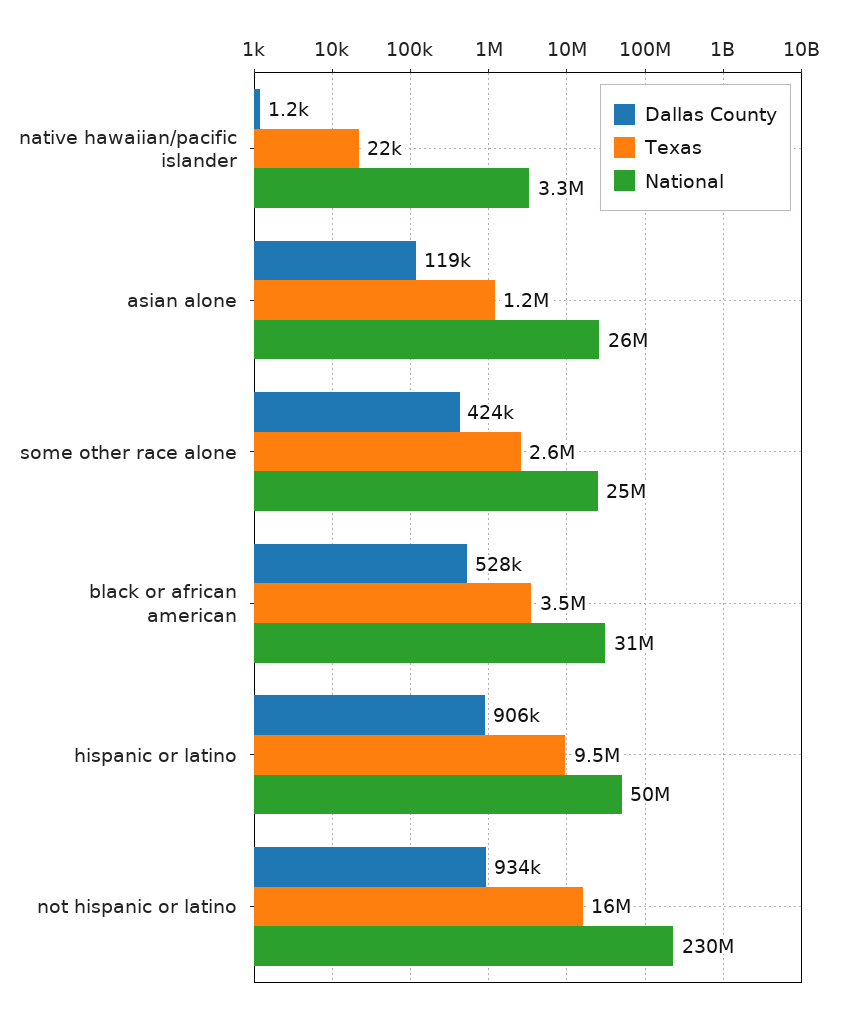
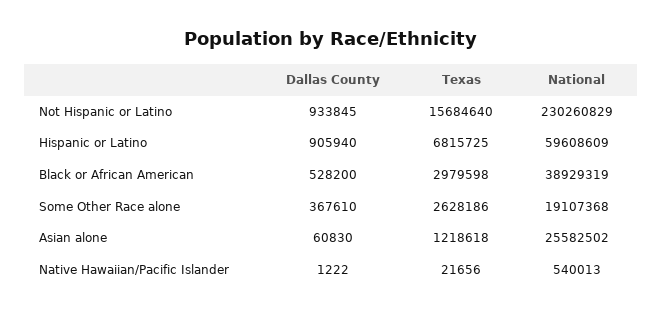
  {
    "Dallas County": {
      "native hawaiian/pacific islander": 1222,
-     "asian alone": 119000,
+     "asian alone": 60830,
-     "some other race alone": 424000,
+     "some other race alone": 367610,
      "black or african american": 528200,
      "hispanic or latino": 905940,
      "not hispanic or latino": 933845
    },
    "Texas": {
      "native hawaiian/pacific islander": 21656,
      "asian alone": 1218618,
      "some other race alone": 2628186,
-     "black or african american": 3500000,
+     "black or african american": 2979598,
-     "hispanic or latino": 9500000,
+     "hispanic or latino": 6815725,
      "not hispanic or latino": 15684640
    },
    "National": {
-     "native hawaiian/pacific islander": 3300000,
+     "native hawaiian/pacific islander": 540013,
      "asian alone": 25582502,
-     "some other race alone": 25000000,
+     "some other race alone": 19107368,
-     "black or african american": 31000000,
+     "black or african american": 38929319,
-     "hispanic or latino": 50000000,
+     "hispanic or latino": 59608609,
      "not hispanic or latino": 230260829
    }
  }

